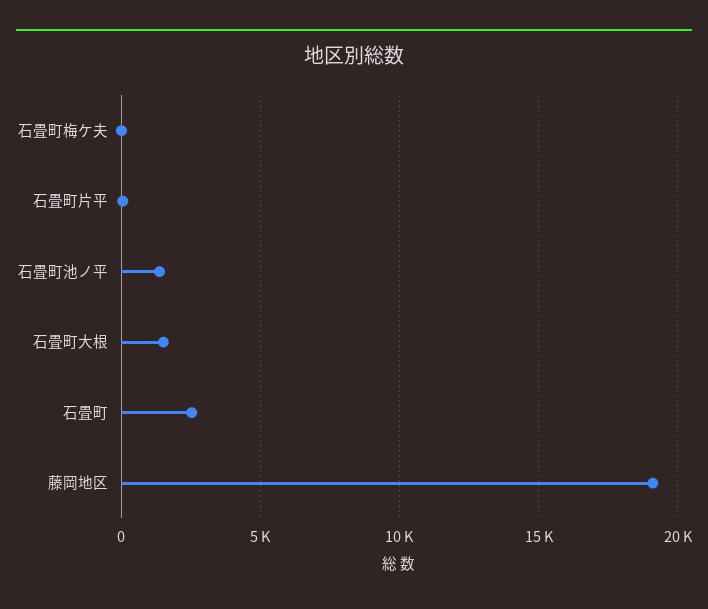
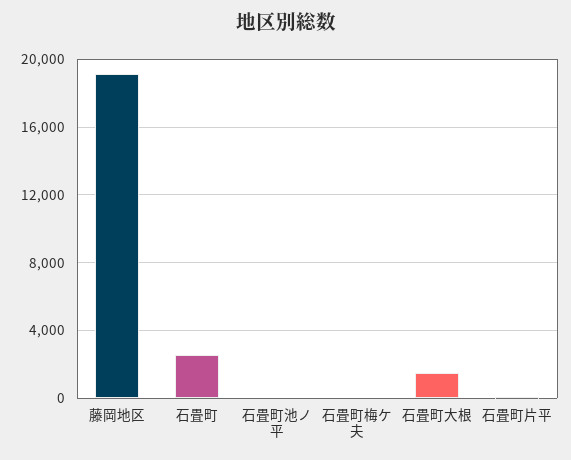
  {
    "石畳町梅ケ夫": 0,
    "石畳町片平": 0,
-   "石畳町池ノ平": 1500,
+   "石畳町池ノ平": 0,
    "石畳町大根": 1500,
    "石畳町": 2500,
    "藤岡地区": 19000
  }

